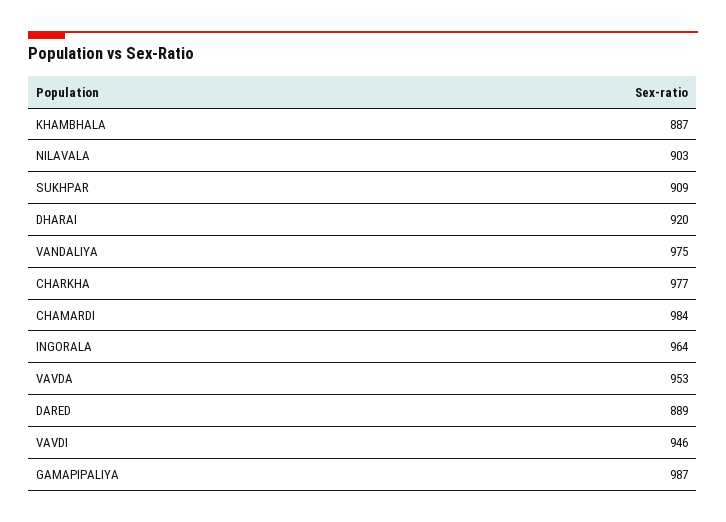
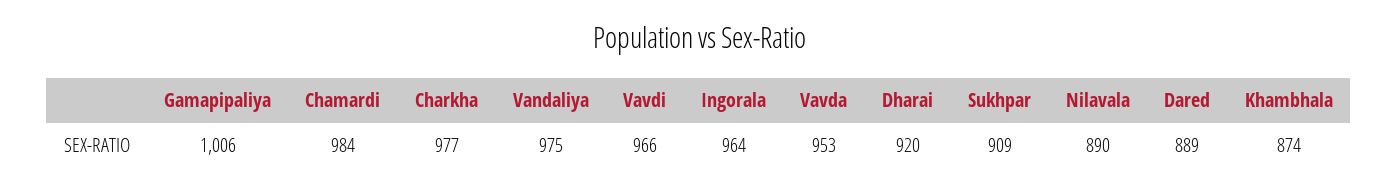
  {
-   "KHAMBHALA": 887,
+   "KHAMBHALA": 874,
-   "NILAVALA": 903,
+   "NILAVALA": 890,
    "SUKHPAR": 909,
    "DHARAI": 920,
    "VANDALIYA": 975,
    "CHARKHA": 977,
    "CHAMARDI": 984,
    "INGORALA": 964,
    "VAVDA": 953,
    "DARED": 889,
-   "VAVDI": 946,
+   "VAVDI": 966,
-   "GAMAPIPALIYA": 987
+   "GAMAPIPALIYA": 1006
  }

